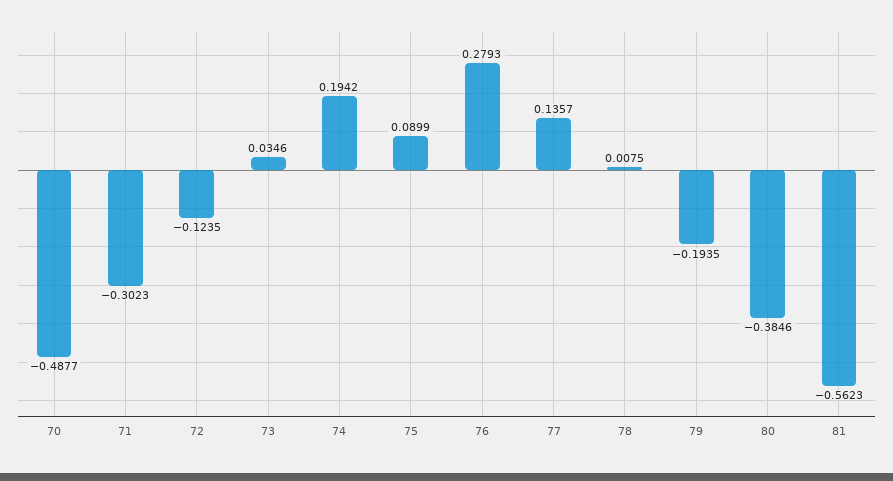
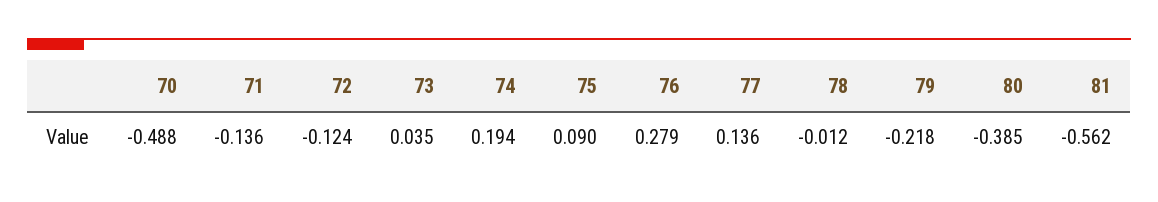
  {
    "70": -0.4877,
-   "71": -0.3023,
+   "71": -0.136,
    "72": -0.1235,
    "73": 0.0346,
    "74": 0.1942,
    "75": 0.0899,
    "76": 0.2793,
    "77": 0.1357,
-   "78": 0.0075,
+   "78": -0.012,
-   "79": -0.1935,
+   "79": -0.218,
    "80": -0.3846,
    "81": -0.5623
  }

